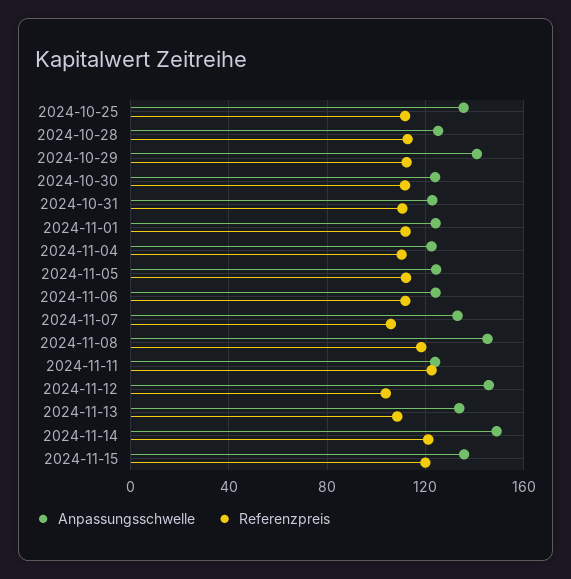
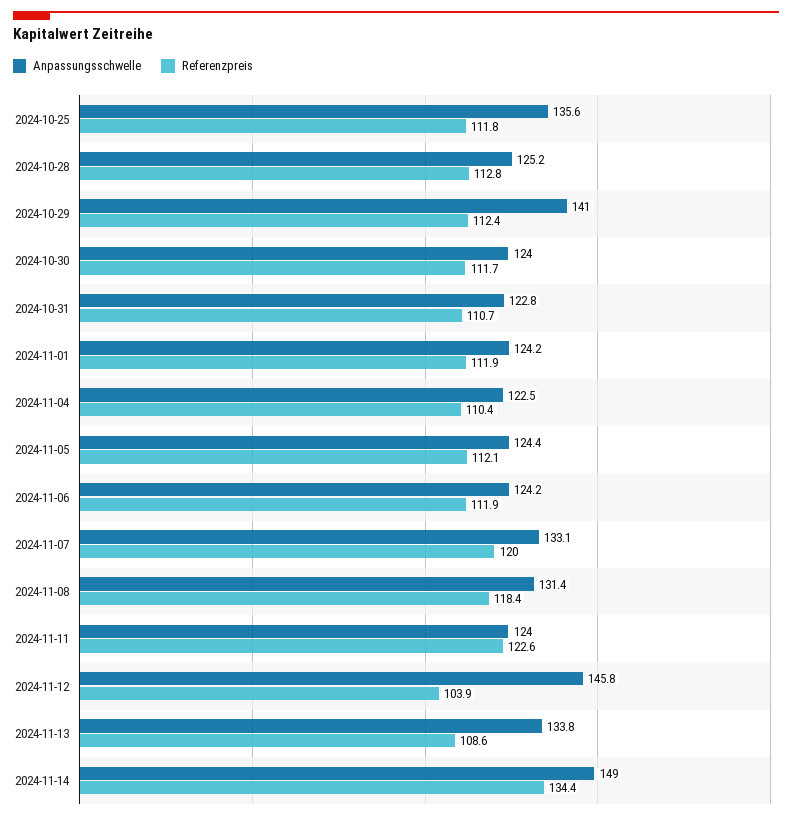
  {
    "Anpassungsschwelle": {
      "2024-10-25": 135.6,
      "2024-10-28": 125.2,
      "2024-10-29": 141,
      "2024-10-30": 124,
      "2024-10-31": 122.8,
      "2024-11-01": 124.2,
      "2024-11-04": 122.5,
      "2024-11-05": 124.4,
      "2024-11-06": 124.2,
      "2024-11-07": 133.1,
-     "2024-11-08": 145,
+     "2024-11-08": 131.4,
      "2024-11-11": 124,
      "2024-11-12": 145.8,
      "2024-11-13": 133.8,
-     "2024-11-14": 149,
+     "2024-11-14": 149
-     "2024-11-15": 135
    },
    "Referenzpreis": {
      "2024-10-25": 111.8,
      "2024-10-28": 112.8,
      "2024-10-29": 112.4,
      "2024-10-30": 111.7,
      "2024-10-31": 110.7,
      "2024-11-01": 111.9,
      "2024-11-04": 110.4,
      "2024-11-05": 112.1,
      "2024-11-06": 111.9,
-     "2024-11-07": 105,
+     "2024-11-07": 120,
      "2024-11-08": 118.4,
      "2024-11-11": 122.6,
      "2024-11-12": 103.9,
      "2024-11-13": 108.6,
-     "2024-11-14": 120,
+     "2024-11-14": 134.4
-     "2024-11-15": 120
    }
  }

